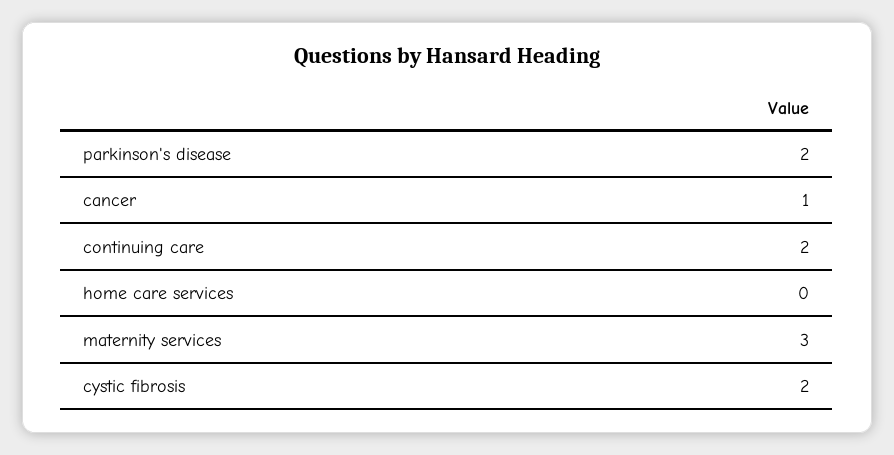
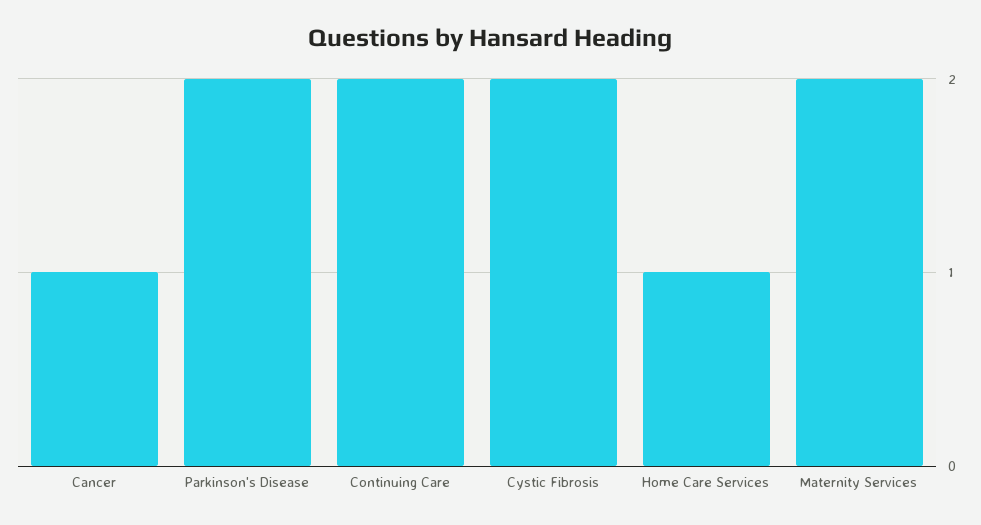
  {
    "parkinson's disease": 2,
    "cancer": 1,
    "continuing care": 2,
-   "home care services": 0,
+   "home care services": 1,
-   "maternity services": 3,
+   "maternity services": 2,
    "cystic fibrosis": 2
  }

